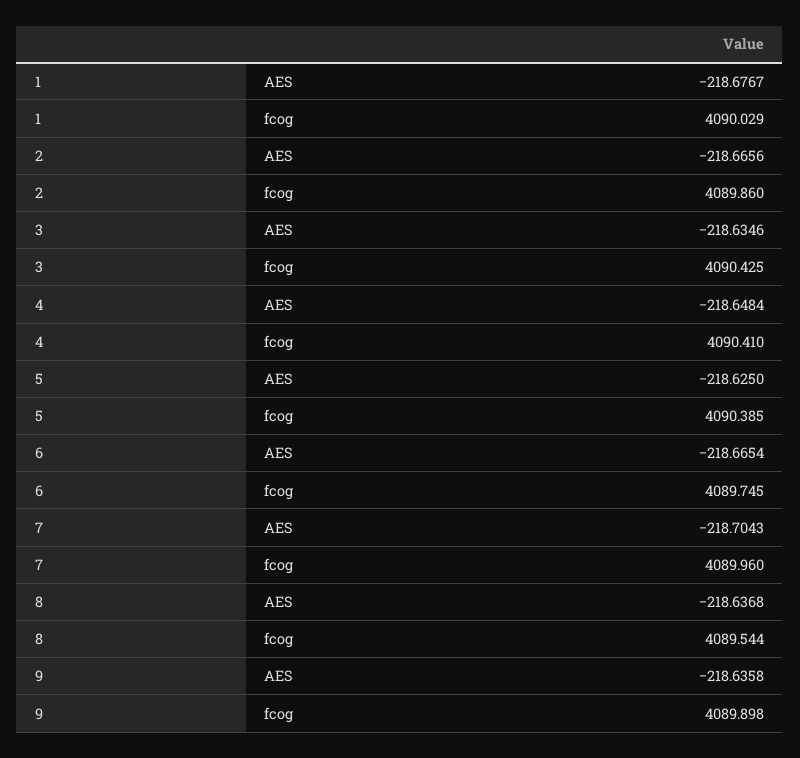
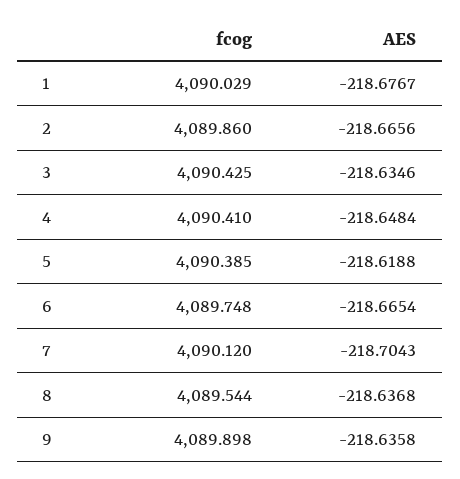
  {
    "1": {
      "AES": -218.6767,
      "fcog": 4090.029
    },
    "2": {
      "AES": -218.6656,
      "fcog": 4089.86
    },
    "3": {
      "AES": -218.6346,
      "fcog": 4090.425
    },
    "4": {
      "AES": -218.6484,
      "fcog": 4090.41
    },
    "5": {
-     "AES": -218.625,
+     "AES": -218.6188,
      "fcog": 4090.385
    },
    "6": {
      "AES": -218.6654,
-     "fcog": 4089.745
+     "fcog": 4089.748
    },
    "7": {
      "AES": -218.7043,
-     "fcog": 4089.96
+     "fcog": 4090.12
    },
    "8": {
      "AES": -218.6368,
      "fcog": 4089.544
    },
    "9": {
      "AES": -218.6358,
      "fcog": 4089.898
    }
  }

